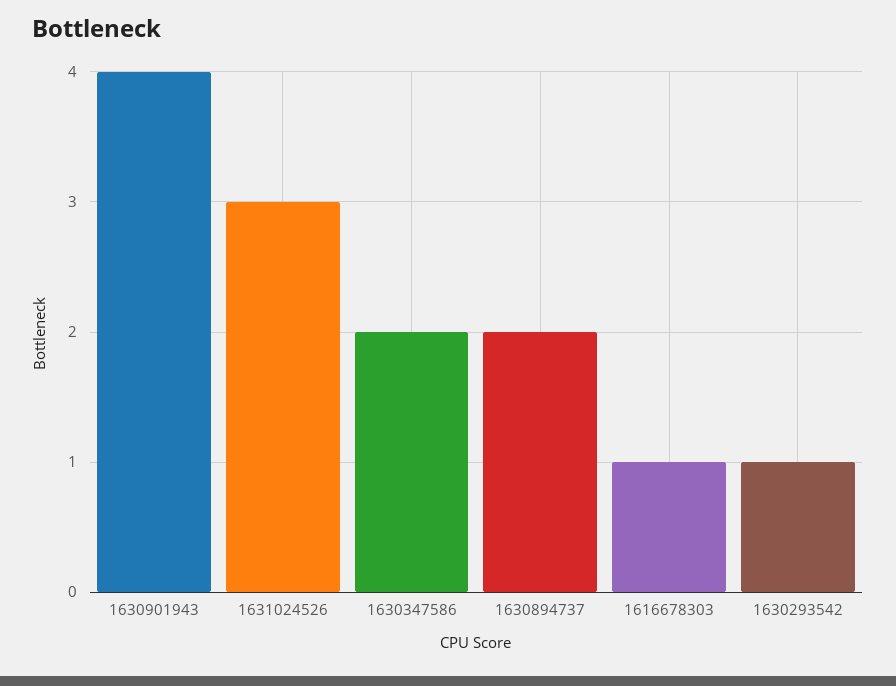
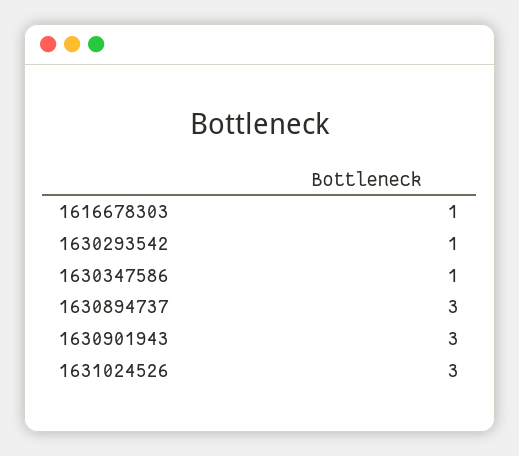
  {
-   "1630901943": 4,
+   "1630901943": 3,
    "1631024526": 3,
-   "1630347586": 2,
+   "1630347586": 1,
-   "1630894737": 2,
+   "1630894737": 3,
    "1616678303": 1,
    "1630293542": 1
  }

